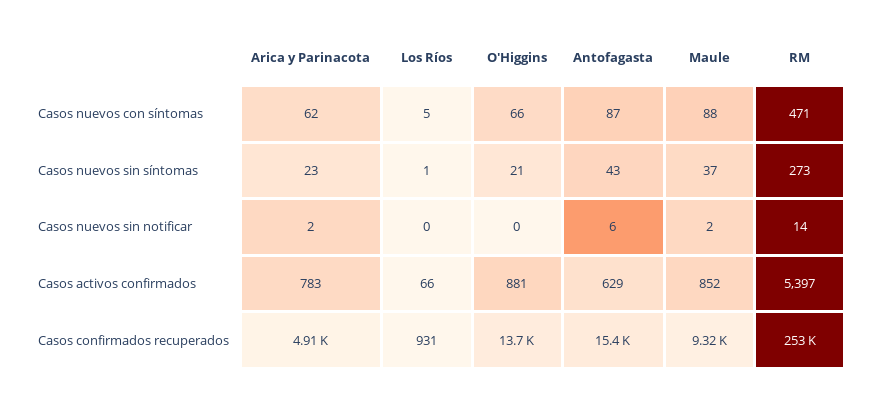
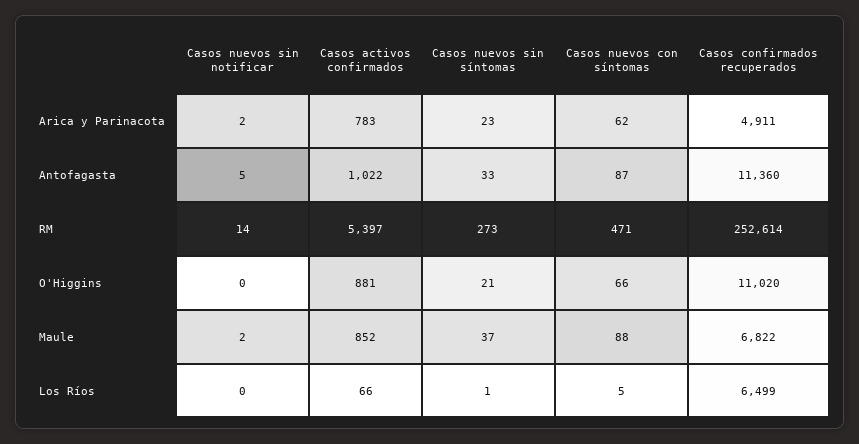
  {
    "Arica y Parinacota": {
      "Casos nuevos con síntomas": 62,
      "Casos nuevos sin síntomas": 23,
      "Casos nuevos sin notificar": 2,
      "Casos activos confirmados": 783,
      "Casos confirmados recuperados": 4911
    },
    "Los Ríos": {
      "Casos nuevos con síntomas": 5,
      "Casos nuevos sin síntomas": 1,
      "Casos nuevos sin notificar": 0,
      "Casos activos confirmados": 66,
-     "Casos confirmados recuperados": 931
+     "Casos confirmados recuperados": 6499
    },
    "O'Higgins": {
      "Casos nuevos con síntomas": 66,
      "Casos nuevos sin síntomas": 21,
      "Casos nuevos sin notificar": 0,
      "Casos activos confirmados": 881,
-     "Casos confirmados recuperados": 13700
+     "Casos confirmados recuperados": 11020
    },
    "Antofagasta": {
      "Casos nuevos con síntomas": 87,
-     "Casos nuevos sin síntomas": 43,
+     "Casos nuevos sin síntomas": 33,
-     "Casos nuevos sin notificar": 6,
+     "Casos nuevos sin notificar": 5,
-     "Casos activos confirmados": 629,
+     "Casos activos confirmados": 1022,
-     "Casos confirmados recuperados": 15400
+     "Casos confirmados recuperados": 11360
    },
    "Maule": {
      "Casos nuevos con síntomas": 88,
      "Casos nuevos sin síntomas": 37,
      "Casos nuevos sin notificar": 2,
      "Casos activos confirmados": 852,
-     "Casos confirmados recuperados": 9320
+     "Casos confirmados recuperados": 6822
    },
    "RM": {
      "Casos nuevos con síntomas": 471,
      "Casos nuevos sin síntomas": 273,
      "Casos nuevos sin notificar": 14,
      "Casos activos confirmados": 5397,
      "Casos confirmados recuperados": 252614
    }
  }

